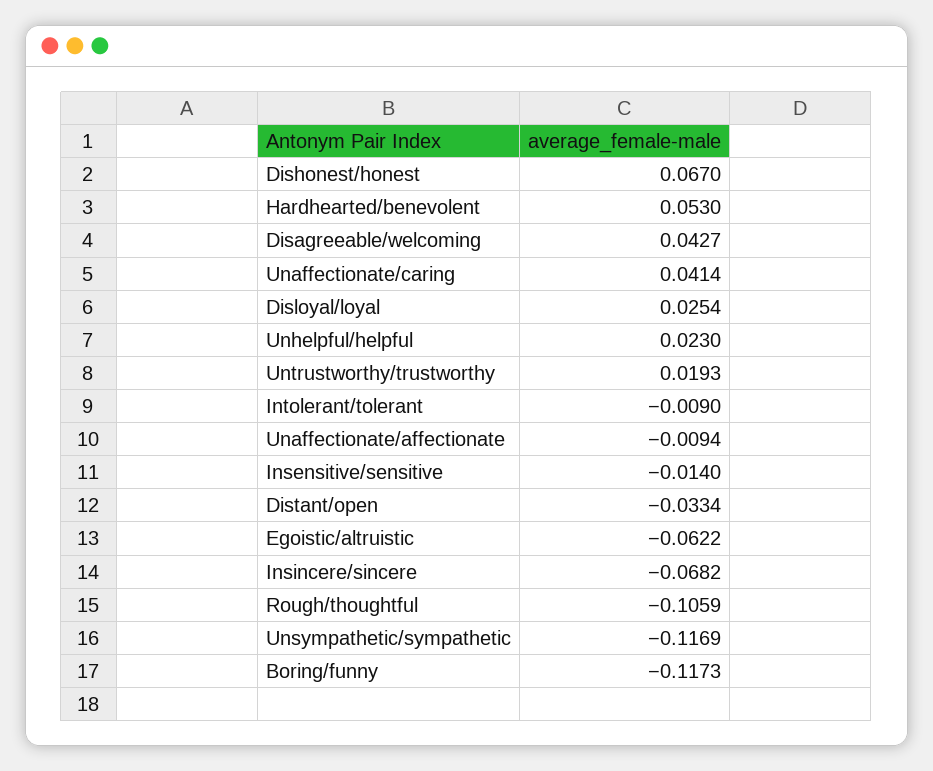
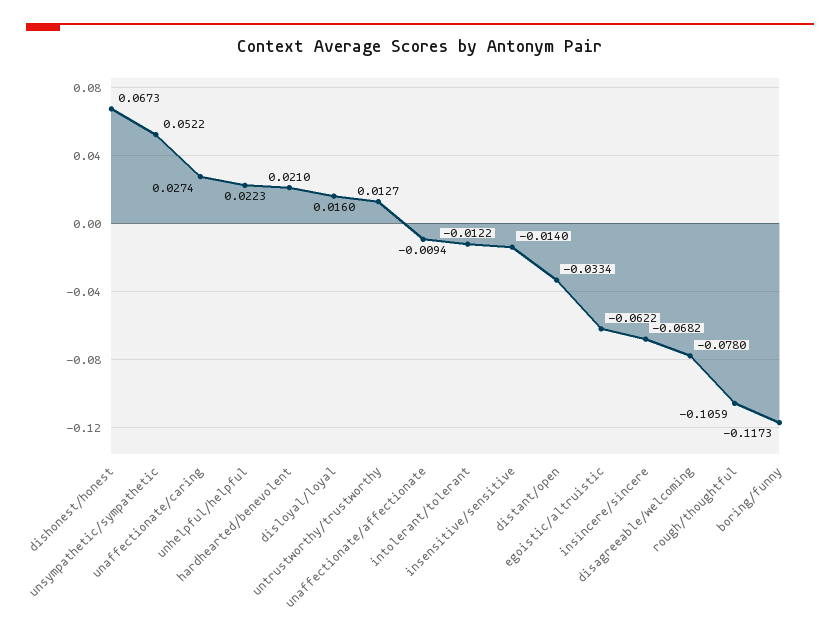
  {
-   "Dishonest/honest": 0.067,
+   "Dishonest/honest": 0.0673,
-   "Hardhearted/benevolent": 0.053,
+   "Hardhearted/benevolent": 0.021,
-   "Disagreeable/welcoming": 0.0427,
+   "Disagreeable/welcoming": -0.078,
-   "Unaffectionate/caring": 0.0414,
+   "Unaffectionate/caring": 0.0274,
-   "Disloyal/loyal": 0.0254,
+   "Disloyal/loyal": 0.016,
-   "Unhelpful/helpful": 0.023,
+   "Unhelpful/helpful": 0.0223,
-   "Untrustworthy/trustworthy": 0.0193,
+   "Untrustworthy/trustworthy": 0.0127,
-   "Intolerant/tolerant": -0.009,
+   "Intolerant/tolerant": -0.0122,
    "Unaffectionate/affectionate": -0.0094,
    "Insensitive/sensitive": -0.014,
    "Distant/open": -0.0334,
    "Egoistic/altruistic": -0.0622,
    "Insincere/sincere": -0.0682,
    "Rough/thoughtful": -0.1059,
-   "Unsympathetic/sympathetic": -0.1169,
+   "Unsympathetic/sympathetic": 0.0522,
    "Boring/funny": -0.1173
  }

